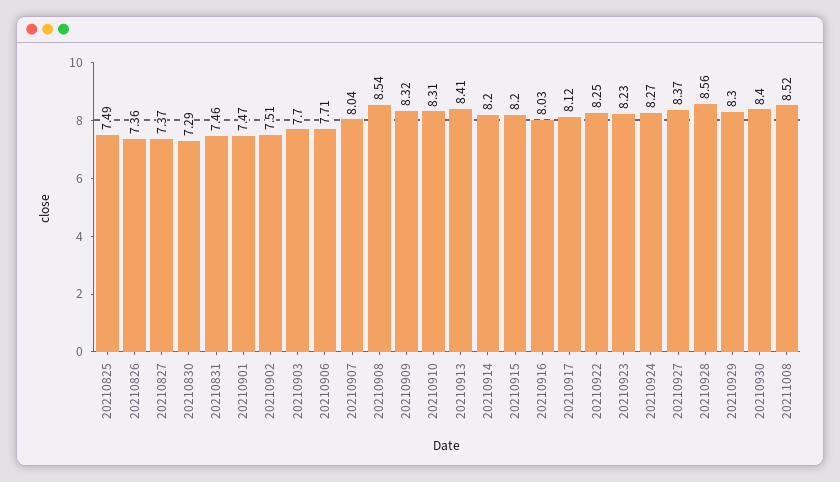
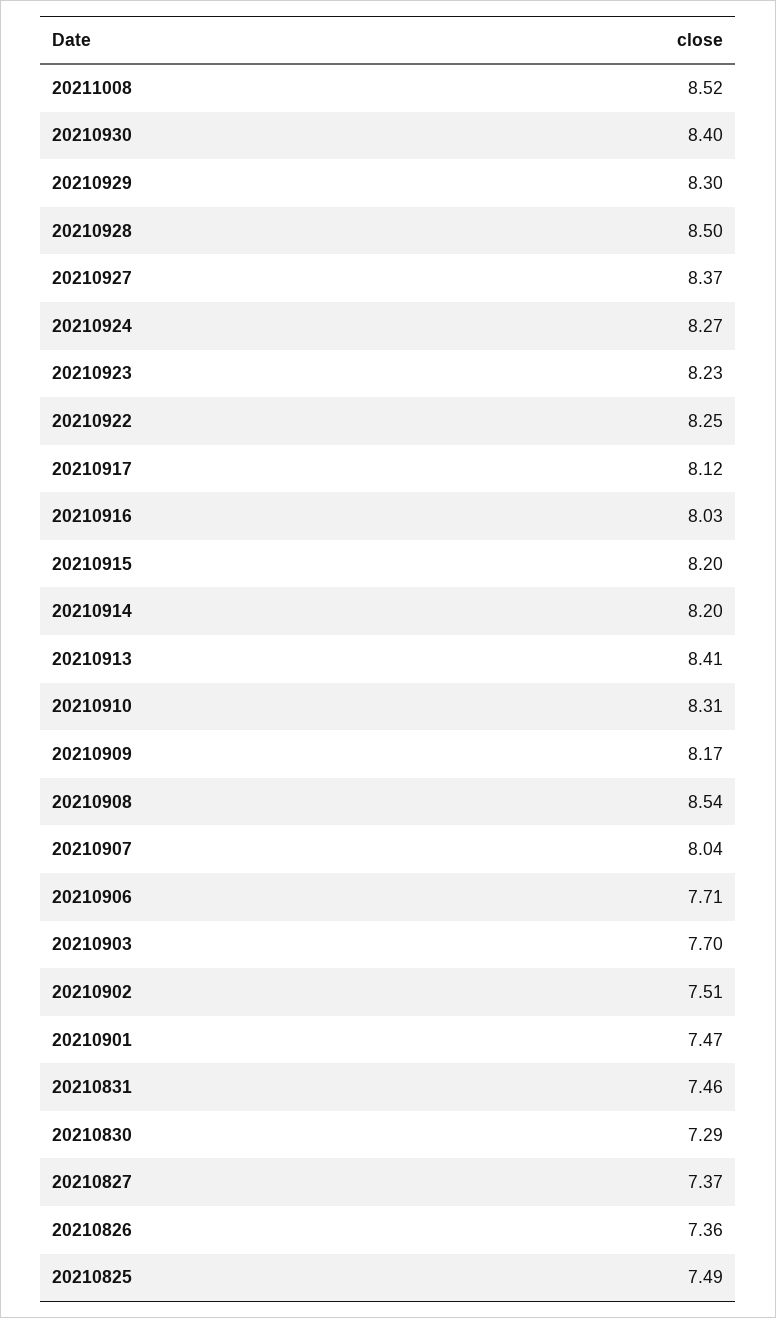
  {
    "20210825": 7.49,
    "20210826": 7.36,
    "20210827": 7.37,
    "20210830": 7.29,
    "20210831": 7.46,
    "20210901": 7.47,
    "20210902": 7.51,
    "20210903": 7.7,
    "20210906": 7.71,
    "20210907": 8.04,
    "20210908": 8.54,
-   "20210909": 8.32,
+   "20210909": 8.17,
    "20210910": 8.31,
    "20210913": 8.41,
    "20210914": 8.2,
    "20210915": 8.2,
    "20210916": 8.03,
    "20210917": 8.12,
    "20210922": 8.25,
    "20210923": 8.23,
    "20210924": 8.27,
    "20210927": 8.37,
-   "20210928": 8.56,
+   "20210928": 8.5,
    "20210929": 8.3,
    "20210930": 8.4,
    "20211008": 8.52
  }

